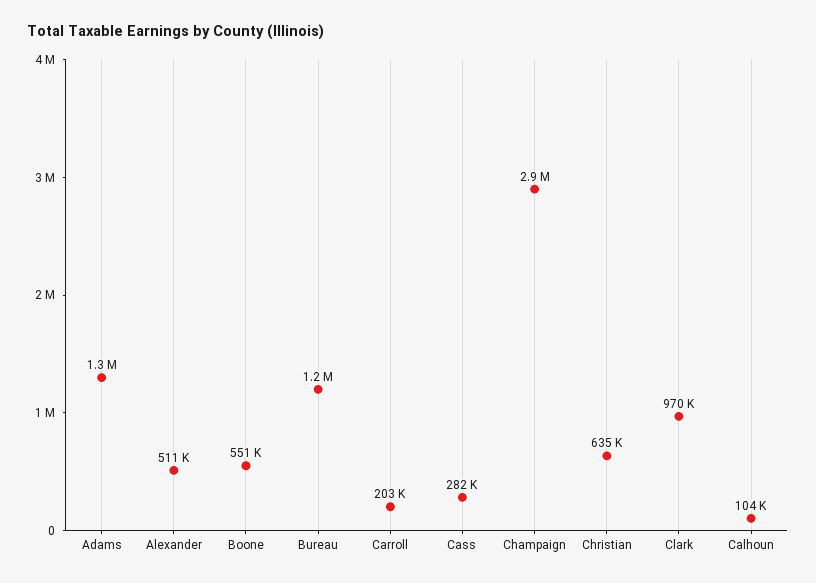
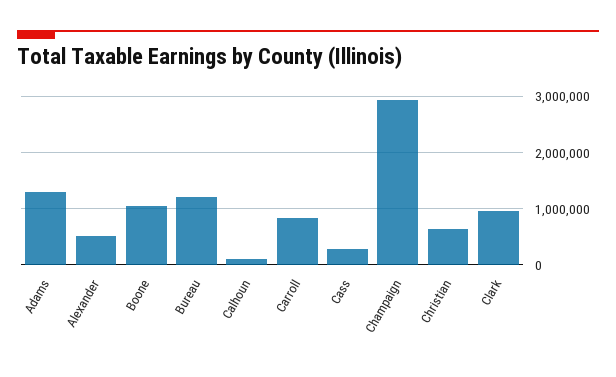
  {
    "Adams": 1300000,
    "Alexander": 511000,
-   "Boone": 551000,
+   "Boone": 1000000,
    "Bureau": 1200000,
-   "Carroll": 203000,
+   "Carroll": 800000,
    "Cass": 282000,
    "Champaign": 2900000,
    "Christian": 635000,
    "Clark": 970000,
    "Calhoun": 104000
  }

